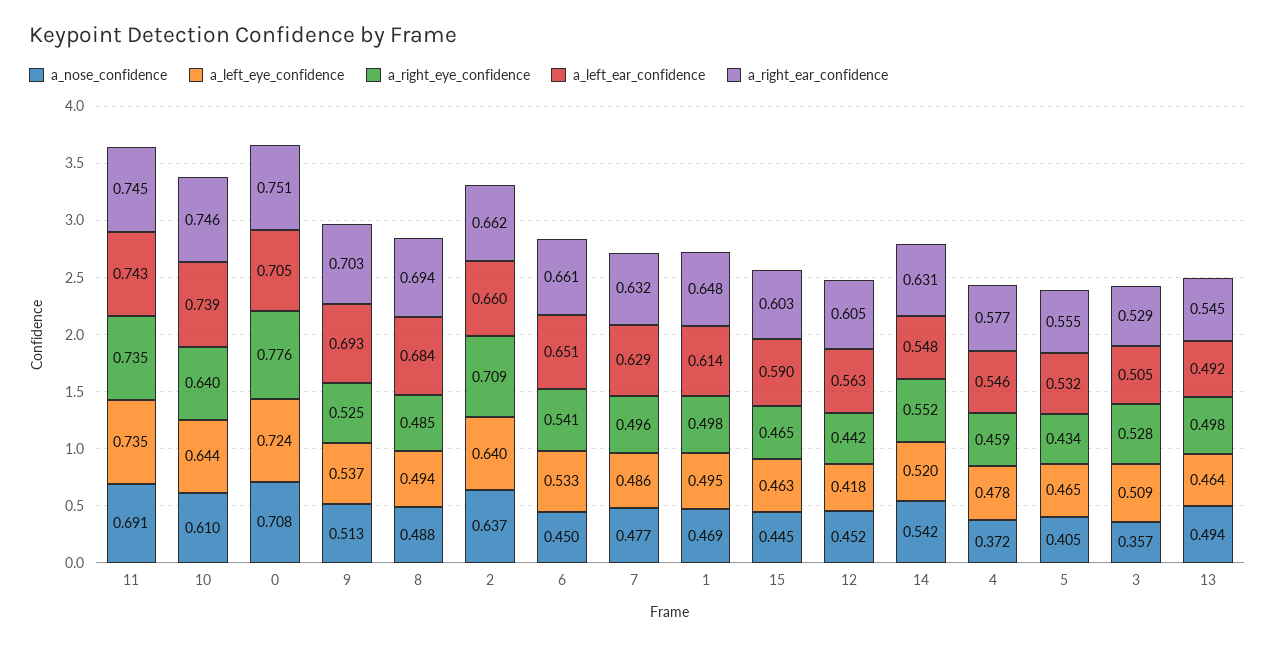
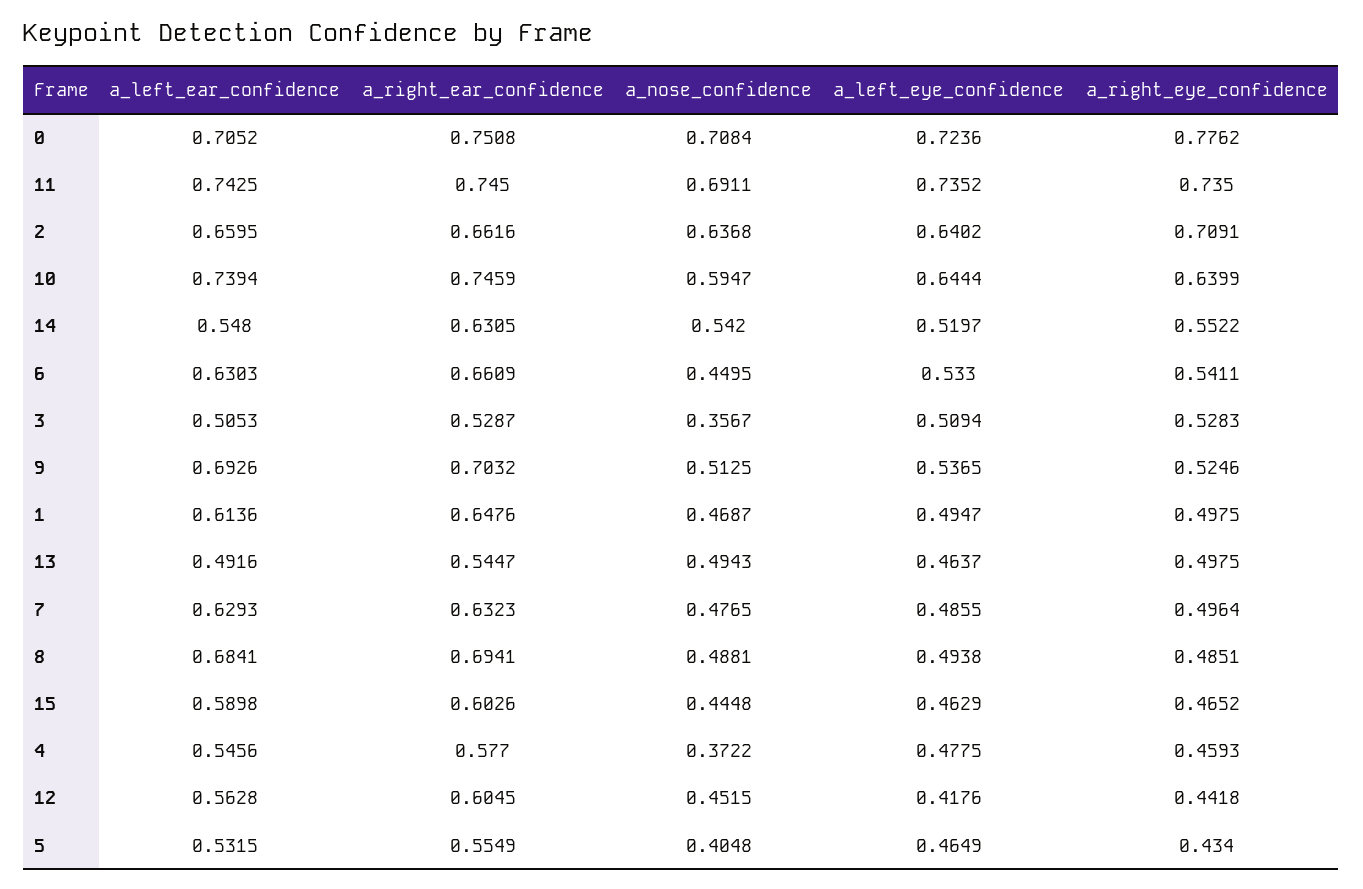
  {
    "a_nose_confidence": {
      "11": 0.6911,
-     "10": 0.61,
+     "10": 0.5947,
      "0": 0.7084,
      "9": 0.5125,
      "8": 0.4881,
      "2": 0.6368,
      "6": 0.4495,
      "7": 0.4765,
      "1": 0.4687,
      "15": 0.4448,
      "12": 0.4515,
      "14": 0.542,
      "4": 0.3722,
      "5": 0.4048,
      "3": 0.3567,
      "13": 0.4943
    },
    "a_left_eye_confidence": {
      "11": 0.7352,
      "10": 0.6444,
      "0": 0.7236,
      "9": 0.5365,
      "8": 0.4938,
      "2": 0.6402,
      "6": 0.533,
      "7": 0.4855,
      "1": 0.4947,
      "15": 0.4629,
      "12": 0.4176,
      "14": 0.5197,
      "4": 0.4775,
      "5": 0.4649,
      "3": 0.5094,
      "13": 0.4637
    },
    "a_right_eye_confidence": {
      "11": 0.735,
      "10": 0.6399,
      "0": 0.7762,
      "9": 0.5246,
      "8": 0.4851,
      "2": 0.7091,
      "6": 0.5411,
      "7": 0.4964,
      "1": 0.4975,
      "15": 0.4652,
      "12": 0.4418,
      "14": 0.5522,
      "4": 0.4593,
      "5": 0.434,
      "3": 0.5283,
      "13": 0.4975
    },
    "a_left_ear_confidence": {
      "11": 0.7425,
      "10": 0.7394,
      "0": 0.7052,
      "9": 0.6926,
      "8": 0.6841,
      "2": 0.6595,
-     "6": 0.651,
+     "6": 0.6303,
      "7": 0.6293,
      "1": 0.6136,
      "15": 0.5898,
      "12": 0.5628,
      "14": 0.548,
      "4": 0.5456,
      "5": 0.5315,
      "3": 0.5053,
      "13": 0.4916
    },
    "a_right_ear_confidence": {
      "11": 0.745,
      "10": 0.7459,
      "0": 0.7508,
      "9": 0.7032,
      "8": 0.6941,
      "2": 0.6616,
      "6": 0.6609,
      "7": 0.6323,
      "1": 0.6476,
      "15": 0.6026,
      "12": 0.6045,
      "14": 0.6305,
      "4": 0.577,
      "5": 0.5549,
      "3": 0.5287,
      "13": 0.5447
    }
  }

